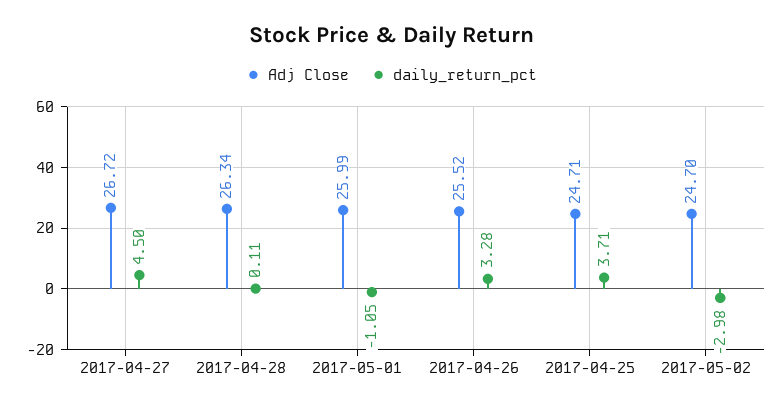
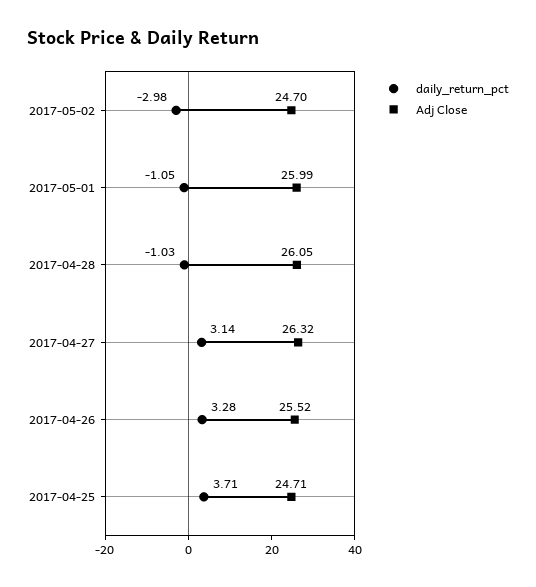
  {
    "Adj Close": {
-     "2017-04-27": 26.72,
+     "2017-04-27": 26.32,
-     "2017-04-28": 26.34,
+     "2017-04-28": 26.05,
      "2017-05-01": 25.99,
      "2017-04-26": 25.52,
      "2017-04-25": 24.71,
      "2017-05-02": 24.7
    },
    "daily_return_pct": {
-     "2017-04-27": 4.5,
+     "2017-04-27": 3.14,
-     "2017-04-28": 0.11,
+     "2017-04-28": -1.03,
      "2017-05-01": -1.05,
      "2017-04-26": 3.28,
      "2017-04-25": 3.71,
      "2017-05-02": -2.98
    }
  }

